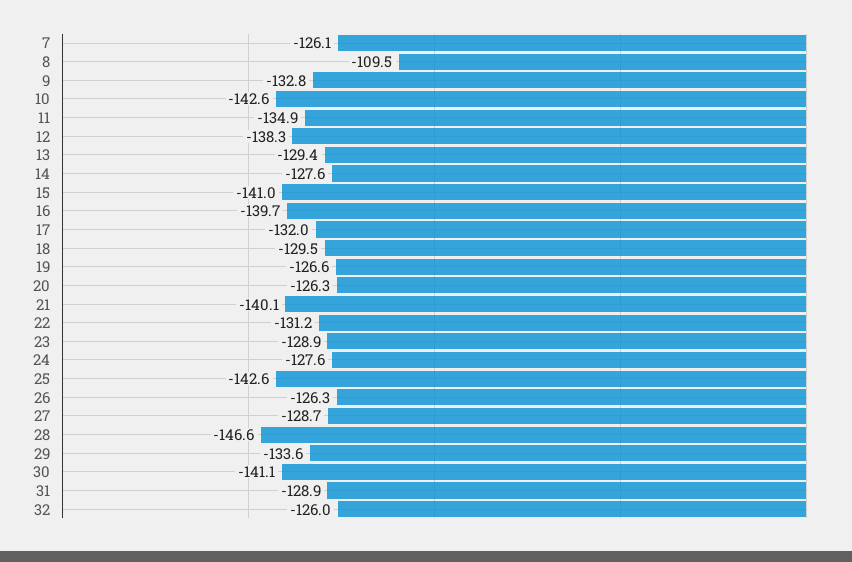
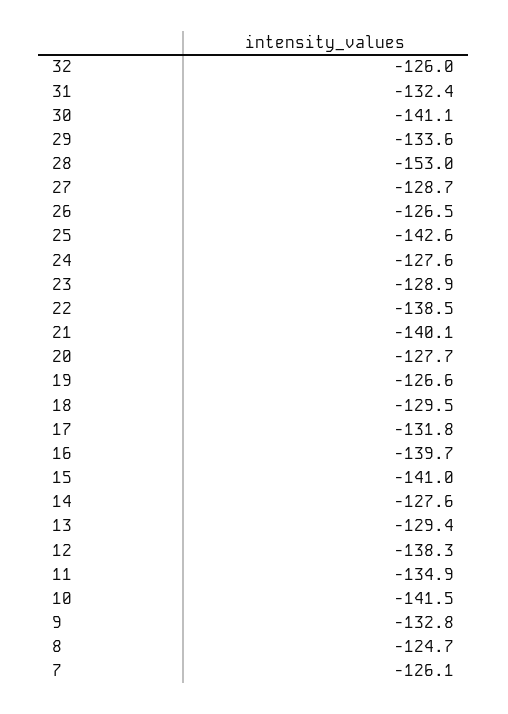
  {
    "7": -126.1,
-   "8": -109.5,
+   "8": -124.7,
    "9": -132.8,
-   "10": -142.6,
+   "10": -141.5,
    "11": -134.9,
    "12": -138.3,
    "13": -129.4,
    "14": -127.6,
    "15": -141,
    "16": -139.7,
-   "17": -132,
+   "17": -131.8,
    "18": -129.5,
    "19": -126.6,
-   "20": -126.3,
+   "20": -127.7,
    "21": -140.1,
-   "22": -131.2,
+   "22": -138.5,
    "23": -128.9,
    "24": -127.6,
    "25": -142.6,
-   "26": -126.3,
+   "26": -126.5,
    "27": -128.7,
-   "28": -146.6,
+   "28": -153,
    "29": -133.6,
    "30": -141.1,
-   "31": -128.9,
+   "31": -132.4,
    "32": -126
  }

